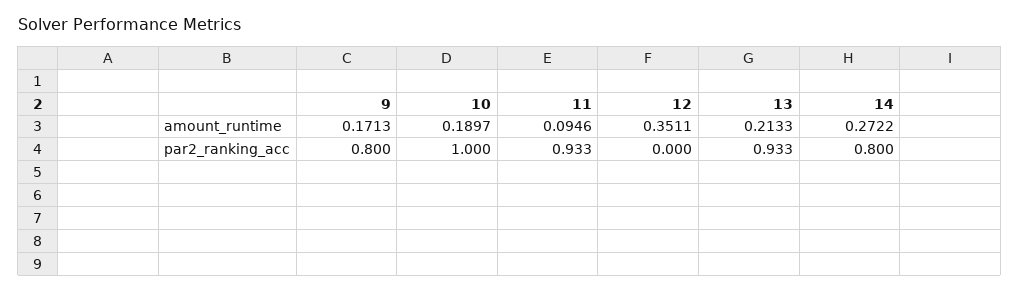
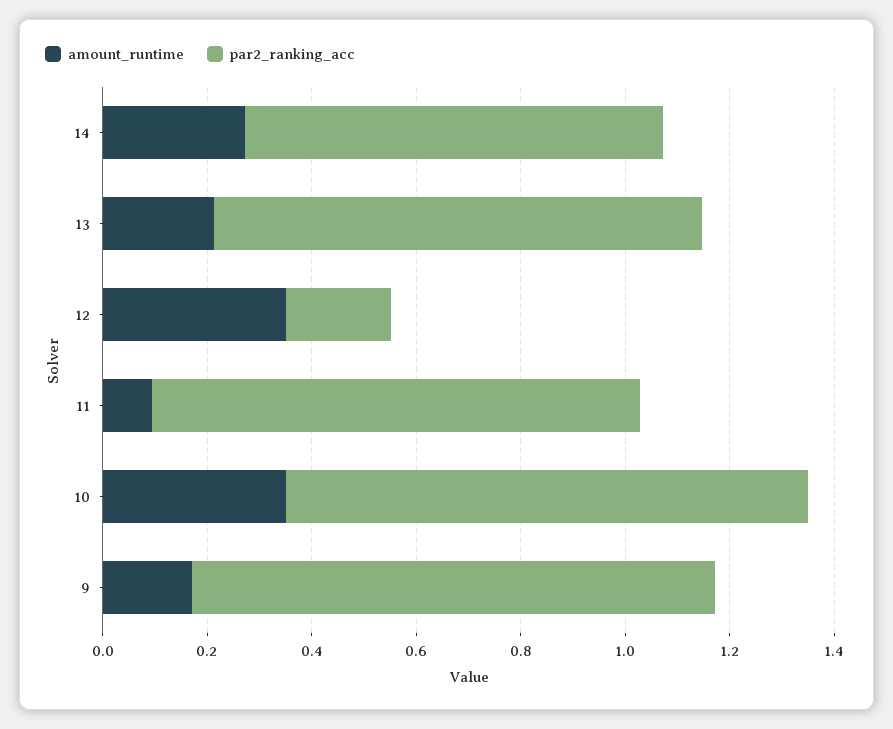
  {
    "amount_runtime": {
      "9": 0.1713,
-     "10": 0.1897,
+     "10": 0.35,
      "11": 0.0946,
      "12": 0.3511,
      "13": 0.2133,
      "14": 0.2722
    },
    "par2_ranking_acc": {
-     "9": 0.8,
+     "9": 1,
      "10": 1,
      "11": 0.933,
-     "12": 0,
+     "12": 0.2,
      "13": 0.933,
      "14": 0.8
    }
  }

